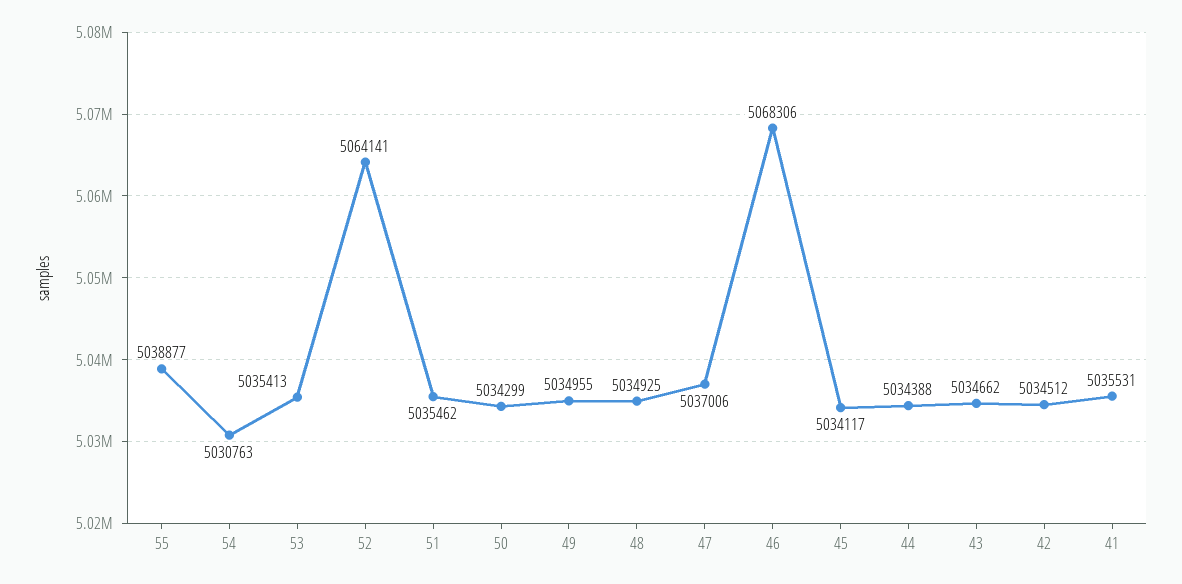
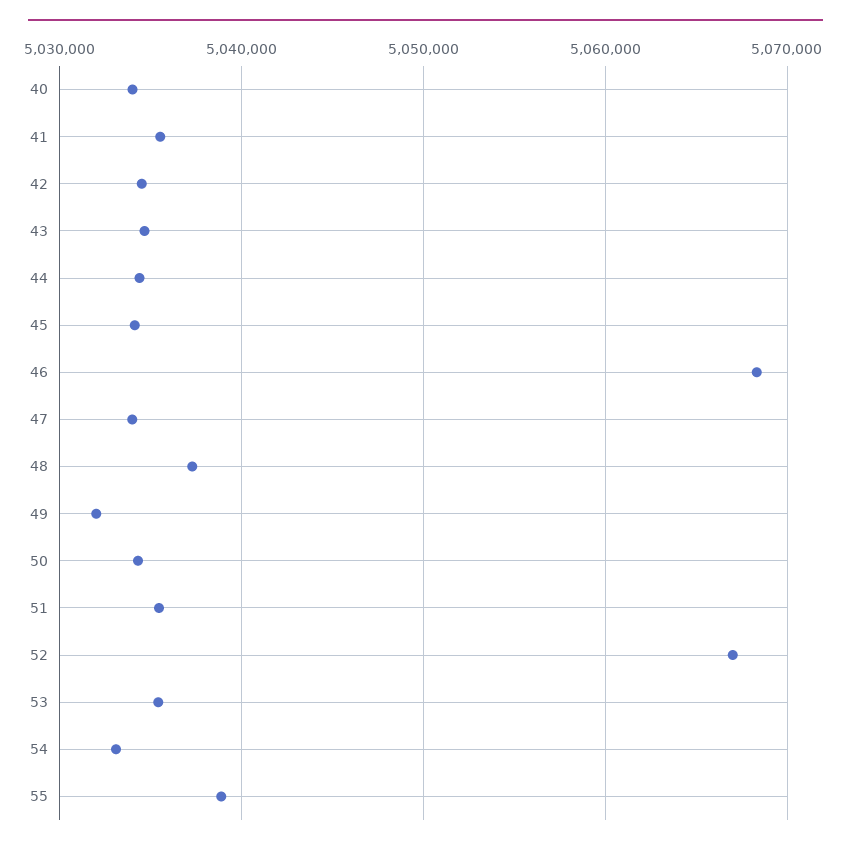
  {
    "55": 5038877,
-   "54": 5030763,
+   "54": 5033000,
    "53": 5035413,
-   "52": 5064141,
+   "52": 5067000,
    "51": 5035462,
    "50": 5034299,
-   "49": 5034955,
+   "49": 5032000,
-   "48": 5034925,
+   "48": 5037000,
-   "47": 5037006,
+   "47": 5034000,
    "46": 5068306,
    "45": 5034117,
    "44": 5034388,
    "43": 5034662,
    "42": 5034512,
-   "41": 5035531
+   "41": 5035531,
+   "40": 5034000
  }

